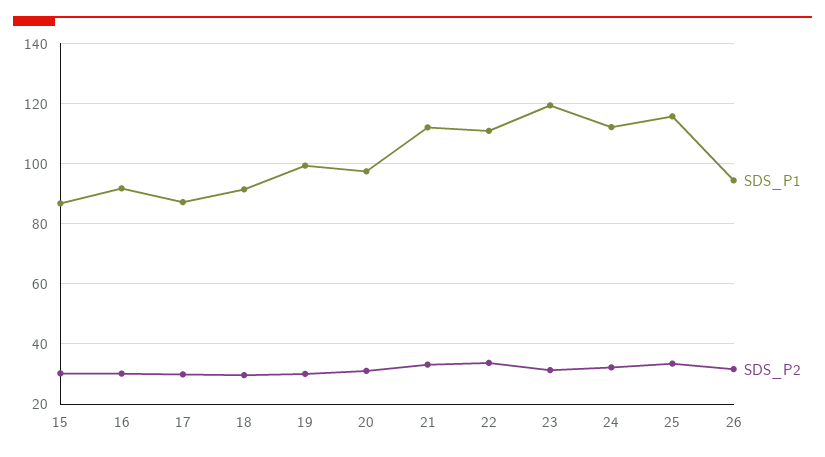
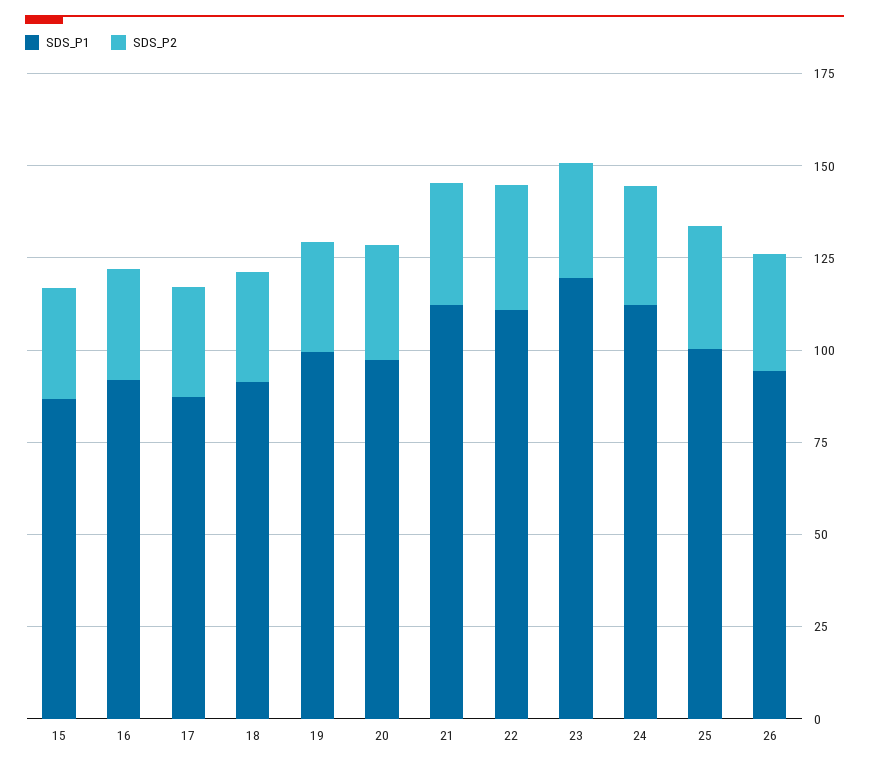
  {
    "SDS_P1": {
      "15": 86,
      "16": 92,
      "17": 88,
      "18": 92,
      "19": 100,
      "20": 98,
      "21": 112,
      "22": 110,
      "23": 120,
      "24": 112,
-     "25": 116,
+     "25": 100,
      "26": 94
    },
    "SDS_P2": {
      "15": 30,
      "16": 30,
      "17": 30,
      "18": 30,
      "19": 30,
      "20": 32,
      "21": 34,
      "22": 34,
      "23": 32,
      "24": 32,
      "25": 34,
      "26": 32
    }
  }

